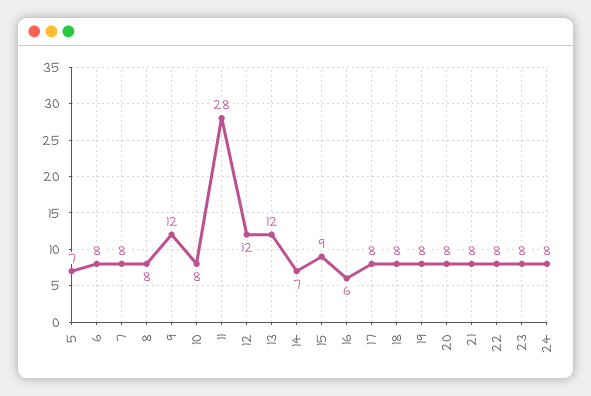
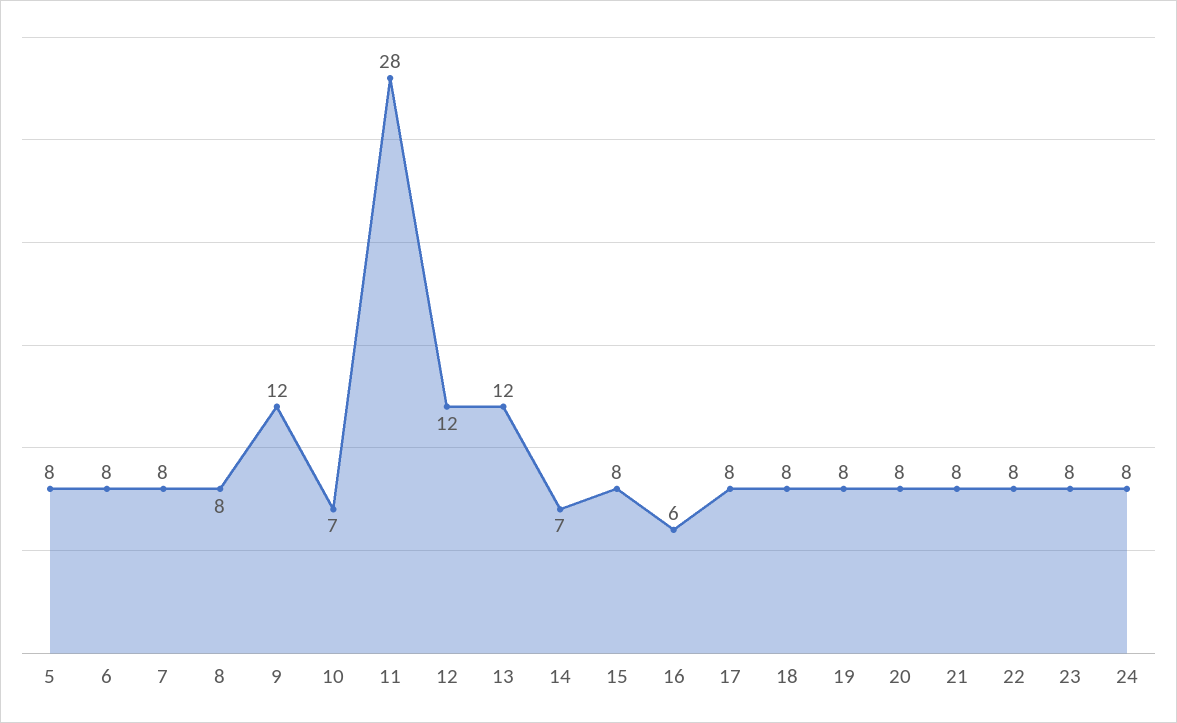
  {
-   "5": 7,
+   "5": 8,
    "6": 8,
    "7": 8,
    "8": 8,
    "9": 12,
-   "10": 8,
+   "10": 7,
    "11": 28,
    "12": 12,
    "13": 12,
    "14": 7,
-   "15": 9,
+   "15": 8,
    "16": 6,
    "17": 8,
    "18": 8,
    "19": 8,
    "20": 8,
    "21": 8,
    "22": 8,
    "23": 8,
    "24": 8
  }

